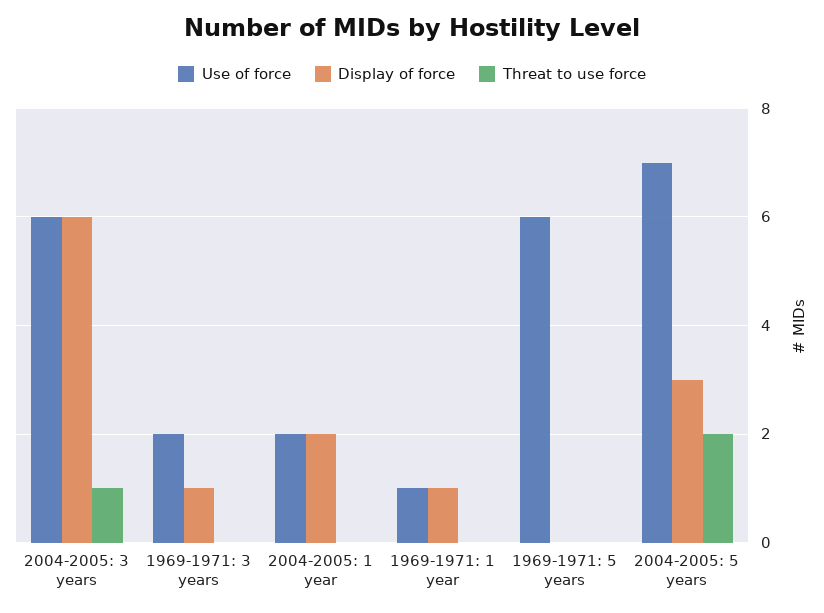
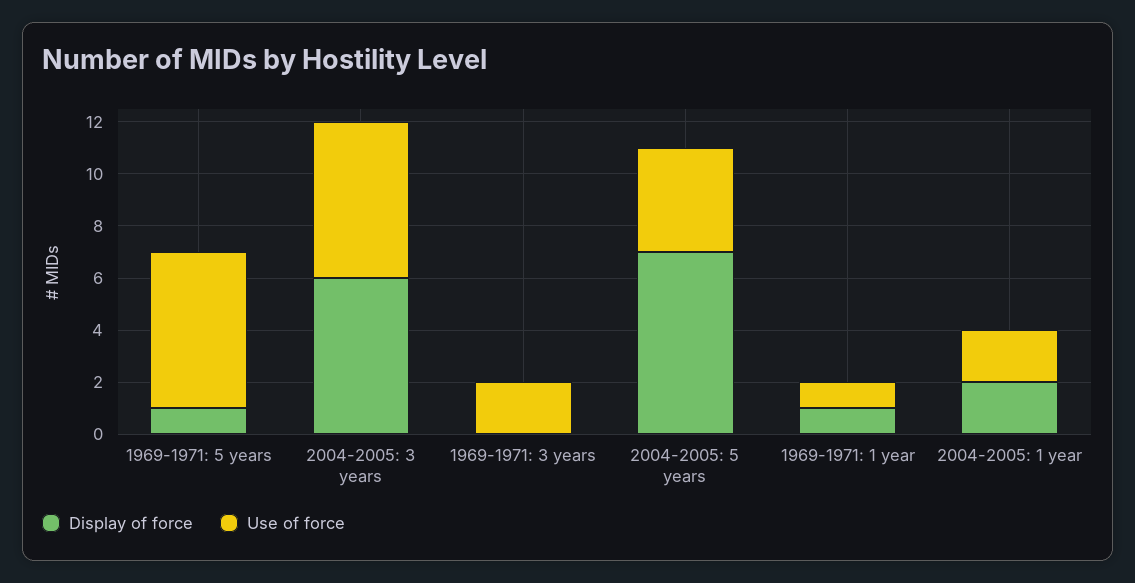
  {
    "Use of force": {
      "2004-2005: 3 years": 6,
      "1969-1971: 3 years": 2,
      "2004-2005: 1 year": 2,
      "1969-1971: 1 year": 1,
      "1969-1971: 5 years": 6,
-     "2004-2005: 5 years": 7
+     "2004-2005: 5 years": 4
    },
    "Display of force": {
      "2004-2005: 3 years": 6,
-     "1969-1971: 3 years": 1,
+     "1969-1971: 3 years": 0,
      "2004-2005: 1 year": 2,
      "1969-1971: 1 year": 1,
-     "1969-1971: 5 years": 0,
+     "1969-1971: 5 years": 1,
-     "2004-2005: 5 years": 3
+     "2004-2005: 5 years": 7
-   },
+   }
-   "Threat to use force": {
-     "2004-2005: 3 years": 1,
-     "1969-1971: 3 years": 0,
-     "2004-2005: 1 year": 0,
-     "1969-1971: 1 year": 0,
-     "1969-1971: 5 years": 0,
-     "2004-2005: 5 years": 2
-   }
  }

